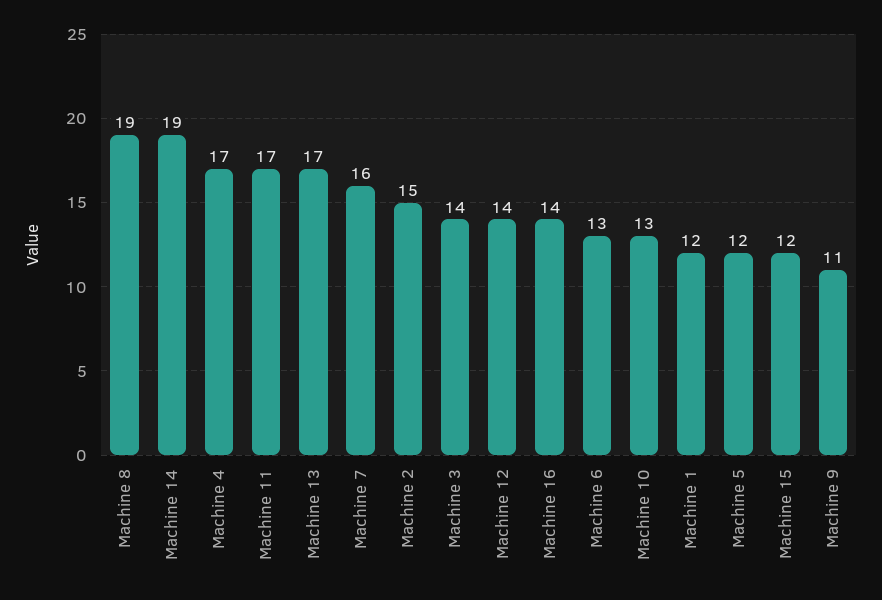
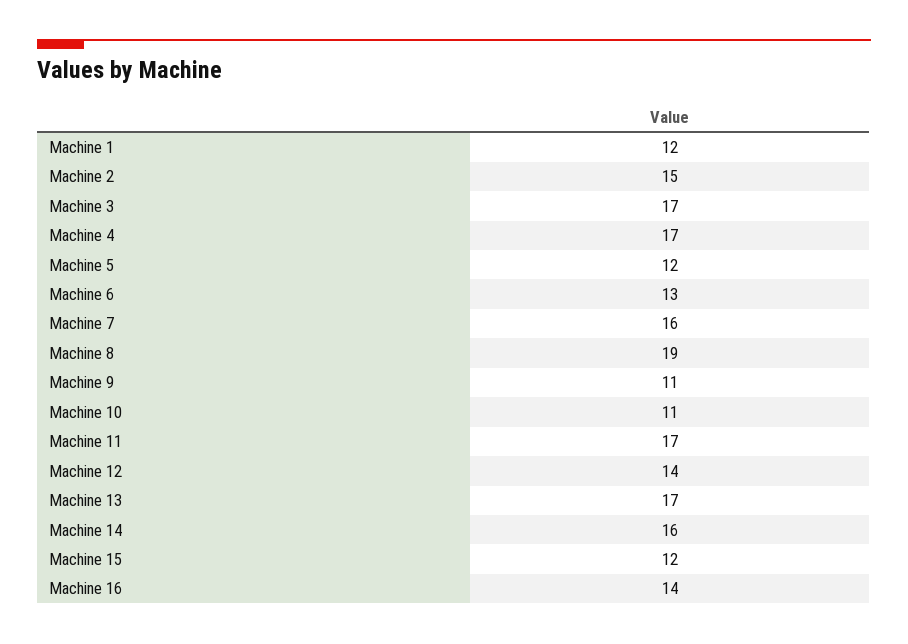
  {
    "Machine 8": 19,
-   "Machine 14": 19,
+   "Machine 14": 16,
    "Machine 4": 17,
    "Machine 11": 17,
    "Machine 13": 17,
    "Machine 7": 16,
    "Machine 2": 15,
-   "Machine 3": 14,
+   "Machine 3": 17,
    "Machine 12": 14,
    "Machine 16": 14,
    "Machine 6": 13,
-   "Machine 10": 13,
+   "Machine 10": 11,
    "Machine 1": 12,
    "Machine 5": 12,
    "Machine 15": 12,
    "Machine 9": 11
  }

